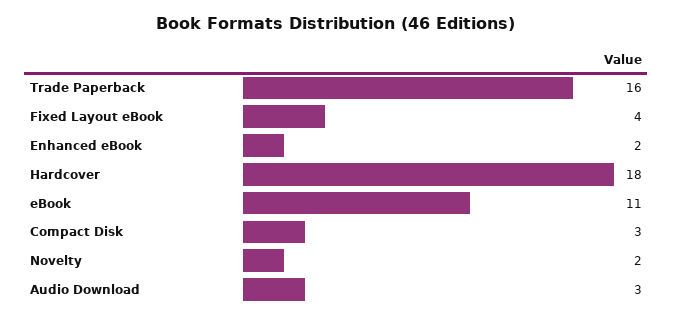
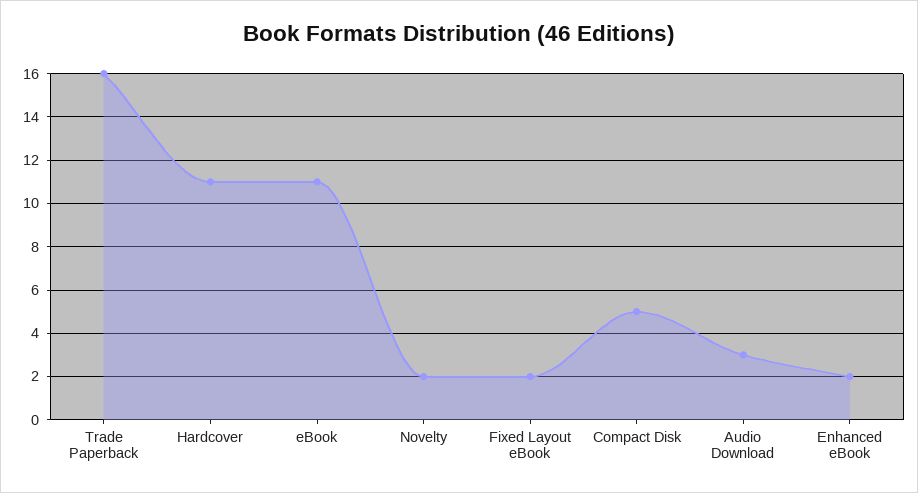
  {
    "Trade Paperback": 16,
-   "Fixed Layout eBook": 4,
+   "Fixed Layout eBook": 2,
    "Enhanced eBook": 2,
-   "Hardcover": 18,
+   "Hardcover": 11,
    "eBook": 11,
-   "Compact Disk": 3,
+   "Compact Disk": 5,
    "Novelty": 2,
    "Audio Download": 3
  }

